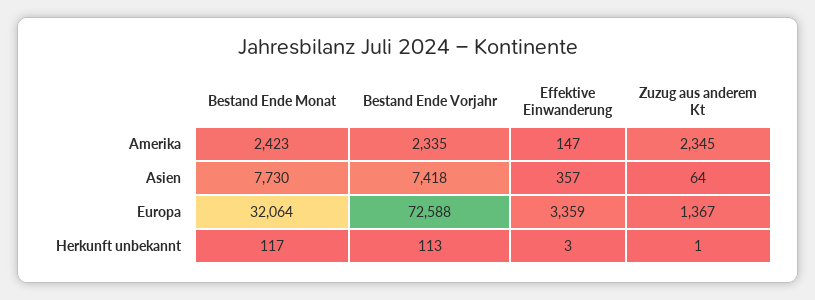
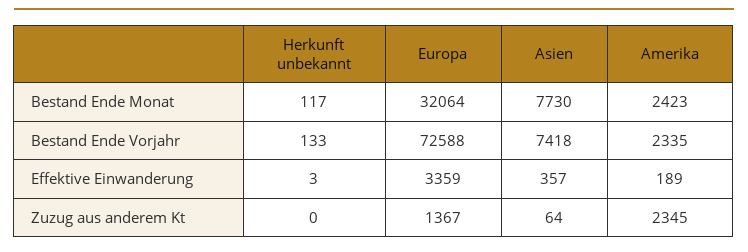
  {
    "Bestand Ende Monat": {
      "Amerika": 2423,
      "Asien": 7730,
      "Europa": 32064,
      "Herkunft unbekannt": 117
    },
    "Bestand Ende Vorjahr": {
      "Amerika": 2335,
      "Asien": 7418,
      "Europa": 72588,
-     "Herkunft unbekannt": 113
+     "Herkunft unbekannt": 133
    },
    "Effektive Einwanderung": {
-     "Amerika": 147,
+     "Amerika": 189,
      "Asien": 357,
      "Europa": 3359,
      "Herkunft unbekannt": 3
    },
    "Zuzug aus anderem Kt": {
      "Amerika": 2345,
      "Asien": 64,
      "Europa": 1367,
-     "Herkunft unbekannt": 1
+     "Herkunft unbekannt": 0
    }
  }

